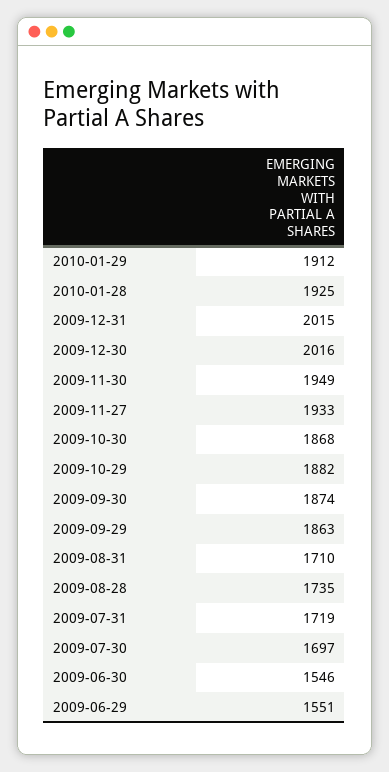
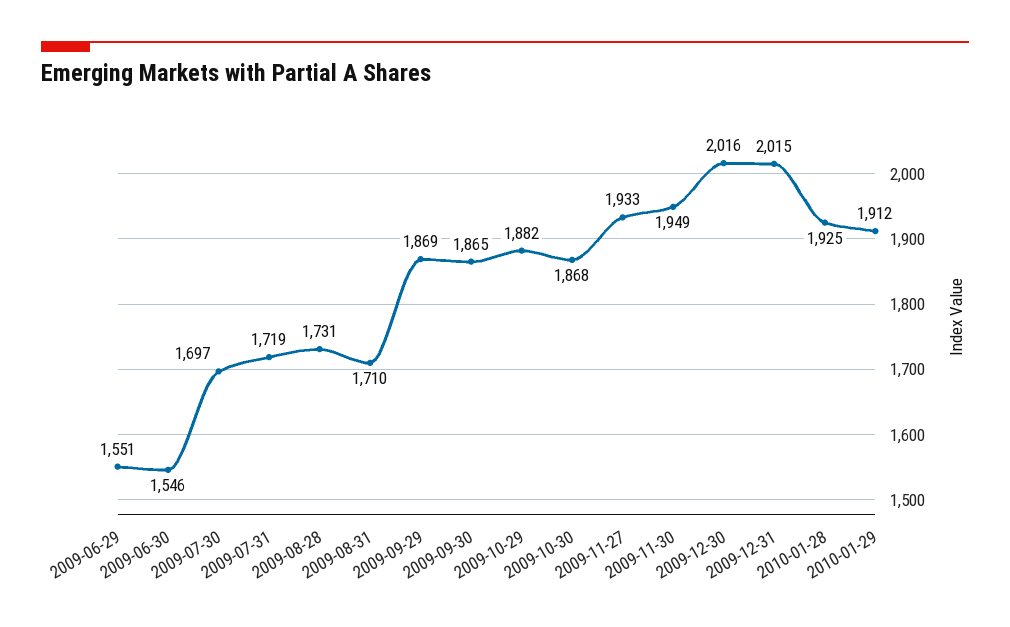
  {
    "2010-01-29": 1912,
    "2010-01-28": 1925,
    "2009-12-31": 2015,
    "2009-12-30": 2016,
    "2009-11-30": 1949,
    "2009-11-27": 1933,
    "2009-10-30": 1868,
    "2009-10-29": 1882,
-   "2009-09-30": 1874,
+   "2009-09-30": 1865,
-   "2009-09-29": 1863,
+   "2009-09-29": 1869,
    "2009-08-31": 1710,
-   "2009-08-28": 1735,
+   "2009-08-28": 1731,
    "2009-07-31": 1719,
    "2009-07-30": 1697,
    "2009-06-30": 1546,
    "2009-06-29": 1551
  }

